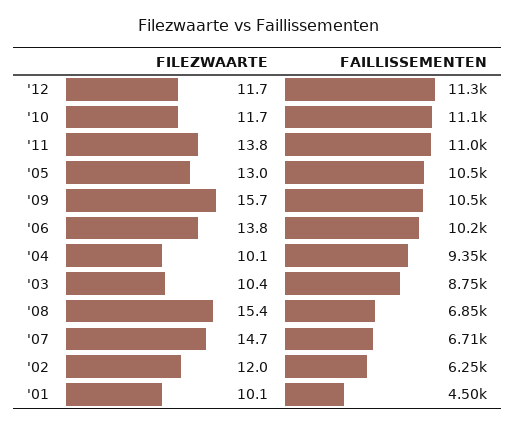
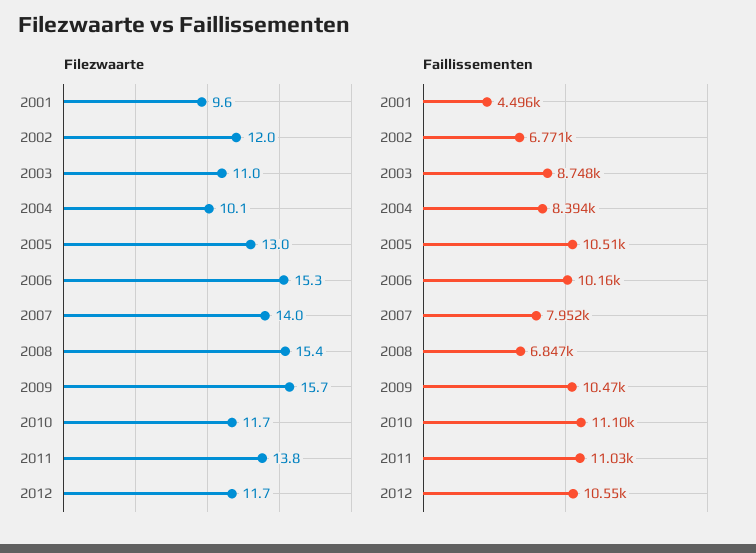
  {
    "FILEZWAARTE": {
      "'12": 11.7,
      "'10": 11.7,
      "'11": 13.8,
      "'05": 13,
      "'09": 15.7,
-     "'06": 13.8,
+     "'06": 15.3,
      "'04": 10.1,
-     "'03": 10.4,
+     "'03": 11,
      "'08": 15.4,
-     "'07": 14.7,
+     "'07": 14,
      "'02": 12,
-     "'01": 10.1
+     "'01": 9.6
    },
    "FAILLISSEMENTEN": {
-     "'12": 11300,
+     "'12": 10550,
      "'10": 11100,
      "'11": 11030,
      "'05": 10510,
      "'09": 10470,
      "'06": 10160,
-     "'04": 9350,
+     "'04": 8394,
      "'03": 8748,
      "'08": 6847,
-     "'07": 6710,
+     "'07": 7952,
-     "'02": 6250,
+     "'02": 6771,
      "'01": 4496
    }
  }

